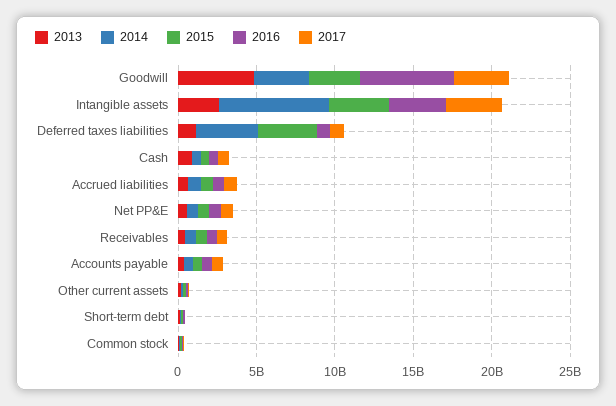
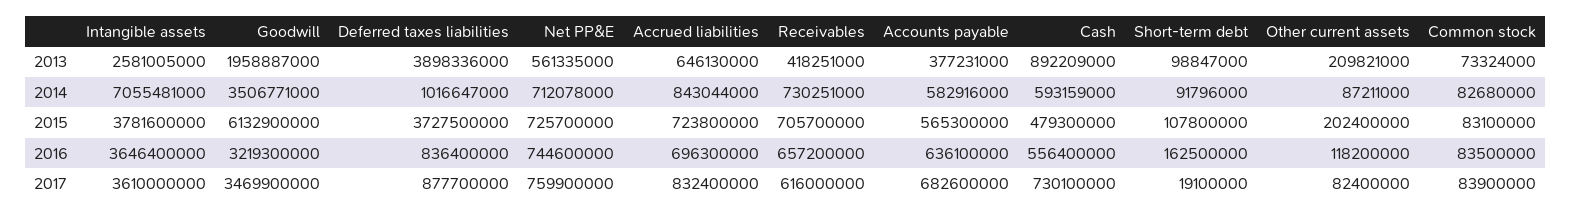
  {
    "2013": {
-     "Goodwill": 5000000000,
+     "Goodwill": 1958887000,
      "Intangible assets": 2581005000,
-     "Deferred taxes liabilities": 1000000000,
+     "Deferred taxes liabilities": 3898336000,
      "Cash": 892209000,
      "Accrued liabilities": 646130000,
      "Net PP&E": 561335000,
      "Receivables": 418251000,
      "Accounts payable": 377231000,
      "Other current assets": 209821000,
      "Short-term debt": 98847000,
      "Common stock": 73324000
    },
    "2014": {
      "Goodwill": 3506771000,
      "Intangible assets": 7055481000,
-     "Deferred taxes liabilities": 4000000000,
+     "Deferred taxes liabilities": 1016647000,
      "Cash": 593159000,
      "Accrued liabilities": 843044000,
      "Net PP&E": 712078000,
      "Receivables": 730251000,
      "Accounts payable": 582916000,
      "Other current assets": 87211000,
      "Short-term debt": 91796000,
      "Common stock": 82680000
    },
    "2015": {
-     "Goodwill": 3000000000,
+     "Goodwill": 6132900000,
      "Intangible assets": 3781600000,
      "Deferred taxes liabilities": 3727500000,
      "Cash": 479300000,
      "Accrued liabilities": 723800000,
      "Net PP&E": 725700000,
      "Receivables": 705700000,
      "Accounts payable": 565300000,
      "Other current assets": 202400000,
      "Short-term debt": 107800000,
      "Common stock": 83100000
    },
    "2016": {
-     "Goodwill": 6000000000,
+     "Goodwill": 3219300000,
      "Intangible assets": 3646400000,
      "Deferred taxes liabilities": 836400000,
      "Cash": 556400000,
      "Accrued liabilities": 696300000,
      "Net PP&E": 744600000,
      "Receivables": 657200000,
      "Accounts payable": 636100000,
      "Other current assets": 118200000,
      "Short-term debt": 162500000,
      "Common stock": 83500000
    },
    "2017": {
      "Goodwill": 3469900000,
      "Intangible assets": 3610000000,
      "Deferred taxes liabilities": 877700000,
      "Cash": 730100000,
      "Accrued liabilities": 832400000,
      "Net PP&E": 759900000,
      "Receivables": 616000000,
      "Accounts payable": 682600000,
      "Other current assets": 82400000,
      "Short-term debt": 19100000,
      "Common stock": 83900000
    }
  }

